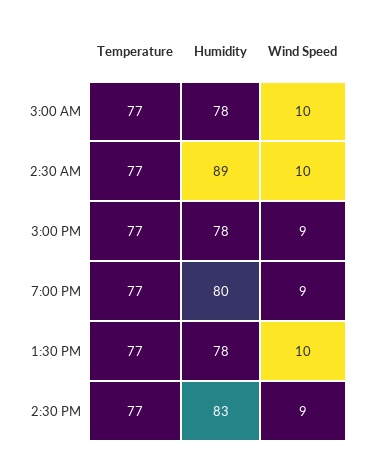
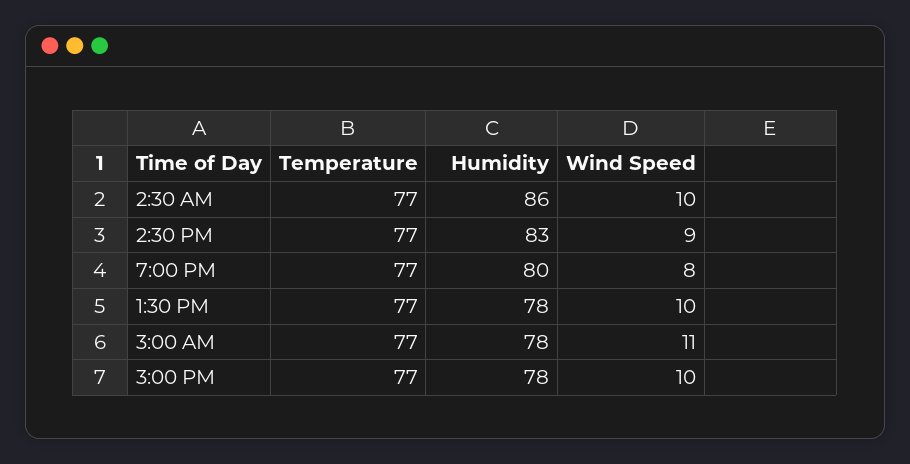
  {
    "Temperature": {
      "3:00 AM": 77,
      "2:30 AM": 77,
      "3:00 PM": 77,
      "7:00 PM": 77,
      "1:30 PM": 77,
      "2:30 PM": 77
    },
    "Humidity": {
      "3:00 AM": 78,
-     "2:30 AM": 89,
+     "2:30 AM": 86,
      "3:00 PM": 78,
      "7:00 PM": 80,
      "1:30 PM": 78,
      "2:30 PM": 83
    },
    "Wind Speed": {
-     "3:00 AM": 10,
+     "3:00 AM": 11,
      "2:30 AM": 10,
-     "3:00 PM": 9,
+     "3:00 PM": 10,
-     "7:00 PM": 9,
+     "7:00 PM": 8,
      "1:30 PM": 10,
      "2:30 PM": 9
    }
  }

